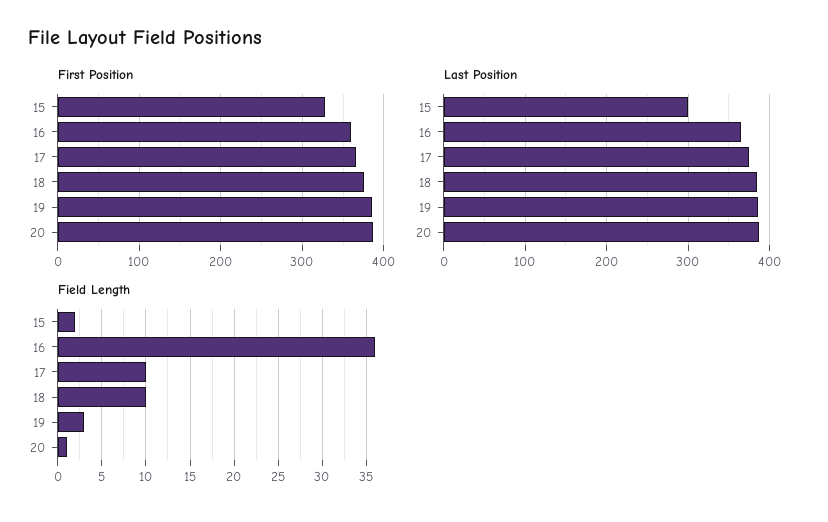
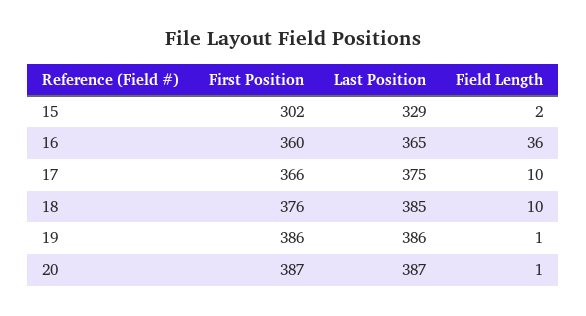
  {
    "First Position": {
-     "15": 330,
+     "15": 302,
      "16": 360,
      "17": 366,
      "18": 376,
      "19": 386,
      "20": 387
    },
    "Last Position": {
-     "15": 300,
+     "15": 329,
      "16": 365,
      "17": 375,
      "18": 385,
      "19": 386,
      "20": 387
    },
    "Field Length": {
      "15": 2,
      "16": 36,
      "17": 10,
      "18": 10,
-     "19": 3,
+     "19": 1,
      "20": 1
    }
  }

